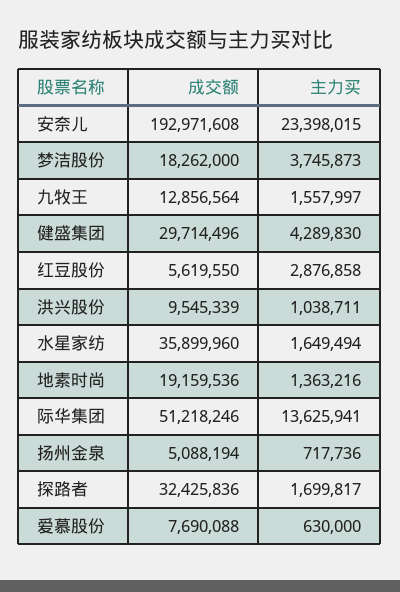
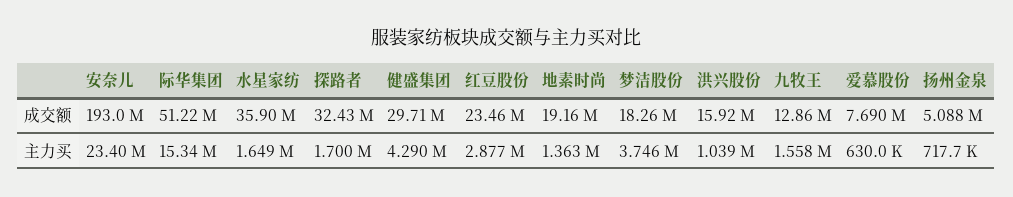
  {
    "成交额": {
      "安奈儿": 192971608,
      "梦洁股份": 18262000,
      "九牧王": 12856564,
      "健盛集团": 29714496,
-     "红豆股份": 5619550,
+     "红豆股份": 23460000,
-     "洪兴股份": 9545339,
+     "洪兴股份": 15920000,
      "水星家纺": 35899960,
      "地素时尚": 19159536,
      "际华集团": 51218246,
      "扬州金泉": 5088194,
      "探路者": 32425836,
      "爱慕股份": 7690088
    },
    "主力买": {
      "安奈儿": 23398015,
      "梦洁股份": 3745873,
      "九牧王": 1557997,
      "健盛集团": 4289830,
      "红豆股份": 2876858,
      "洪兴股份": 1038711,
      "水星家纺": 1649494,
      "地素时尚": 1363216,
-     "际华集团": 13625941,
+     "际华集团": 15340000,
      "扬州金泉": 717736,
      "探路者": 1699817,
      "爱慕股份": 630000
    }
  }

